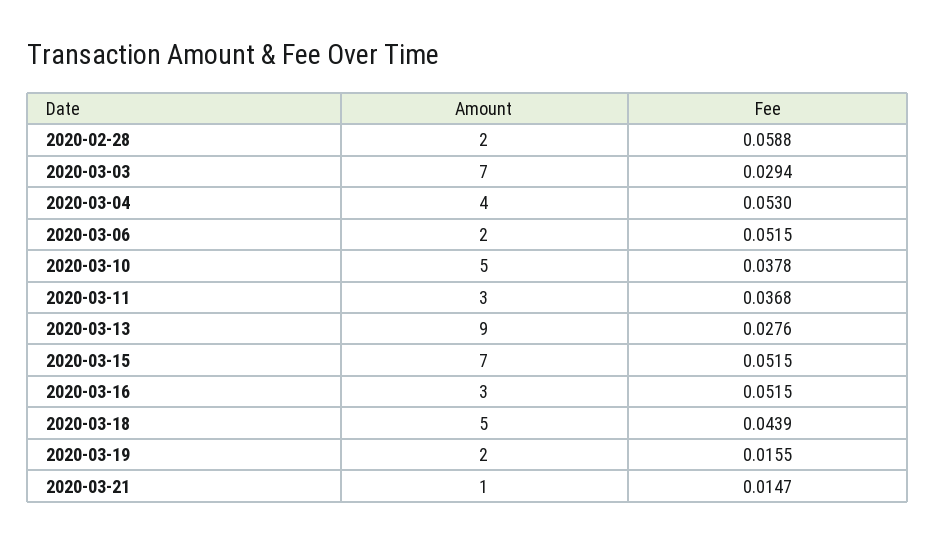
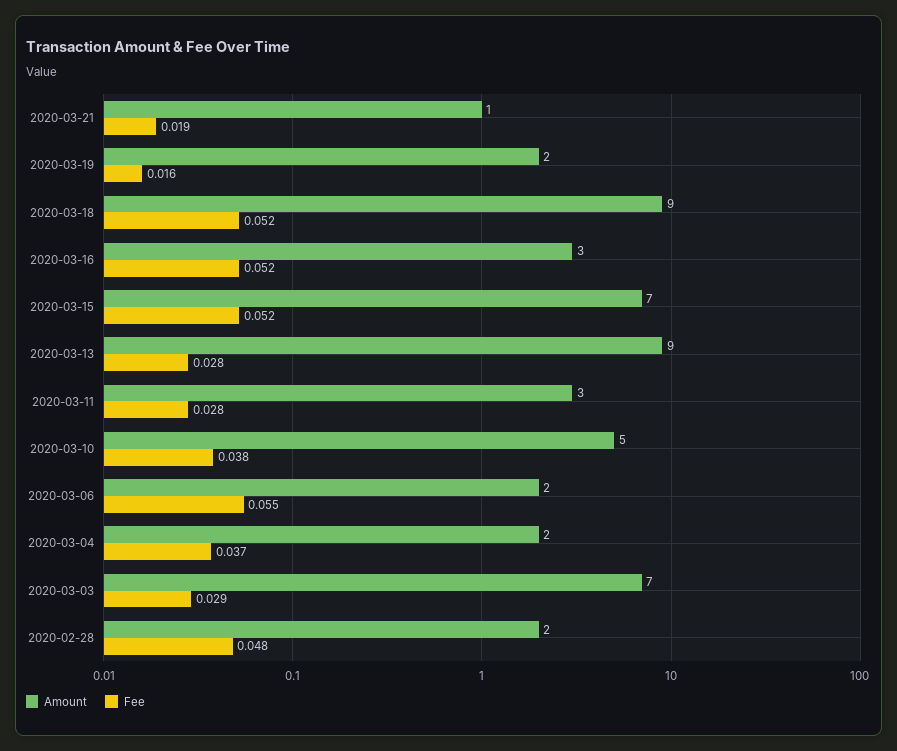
  {
    "Amount": {
      "2020-02-28": 2,
      "2020-03-03": 7,
-     "2020-03-04": 4,
+     "2020-03-04": 2,
      "2020-03-06": 2,
      "2020-03-10": 5,
      "2020-03-11": 3,
      "2020-03-13": 9,
      "2020-03-15": 7,
      "2020-03-16": 3,
-     "2020-03-18": 5,
+     "2020-03-18": 9,
      "2020-03-19": 2,
      "2020-03-21": 1
    },
    "Fee": {
-     "2020-02-28": 0.0588,
+     "2020-02-28": 0.048,
      "2020-03-03": 0.0294,
-     "2020-03-04": 0.053,
+     "2020-03-04": 0.037,
-     "2020-03-06": 0.0515,
+     "2020-03-06": 0.055,
      "2020-03-10": 0.0378,
-     "2020-03-11": 0.0368,
+     "2020-03-11": 0.028,
      "2020-03-13": 0.0276,
      "2020-03-15": 0.0515,
      "2020-03-16": 0.0515,
-     "2020-03-18": 0.0439,
+     "2020-03-18": 0.052,
      "2020-03-19": 0.0155,
-     "2020-03-21": 0.0147
+     "2020-03-21": 0.019
    }
  }

